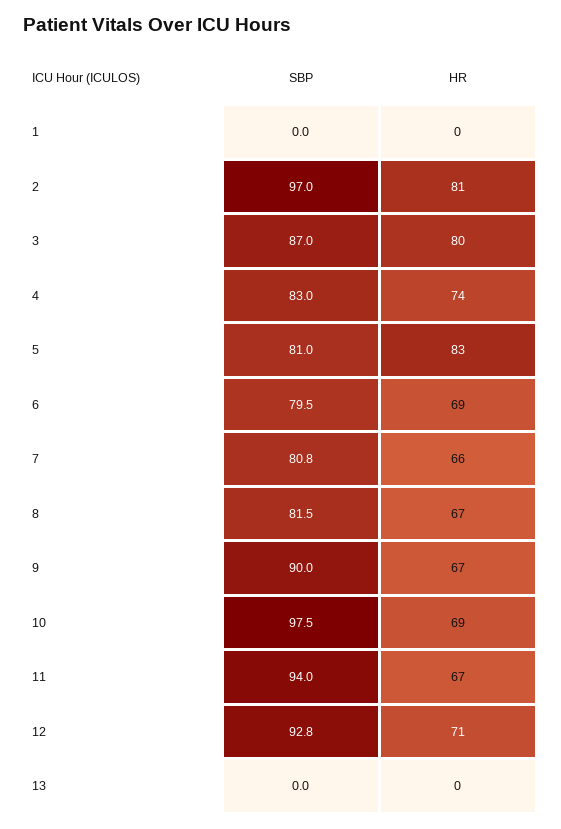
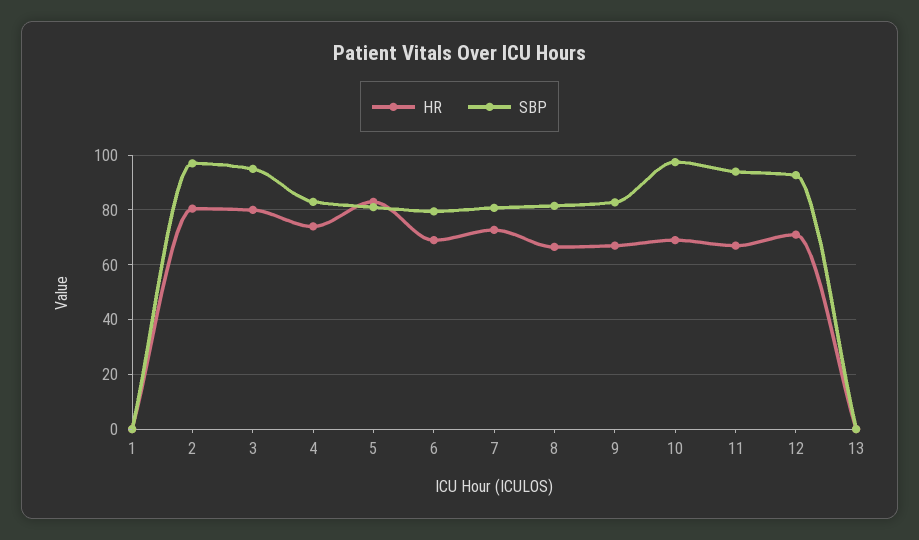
  {
    "SBP": {
      "1": 0,
      "2": 97,
-     "3": 87,
+     "3": 95,
      "4": 83,
      "5": 81,
      "6": 79.5,
      "7": 80.8,
      "8": 81.5,
-     "9": 90,
+     "9": 82.5,
      "10": 97.5,
      "11": 94,
      "12": 92.8,
      "13": 0
    },
    "HR": {
      "1": 0,
      "2": 81,
      "3": 80,
      "4": 74,
      "5": 83,
      "6": 69,
-     "7": 66,
+     "7": 72.5,
      "8": 67,
      "9": 67,
      "10": 69,
      "11": 67,
      "12": 71,
      "13": 0
    }
  }

